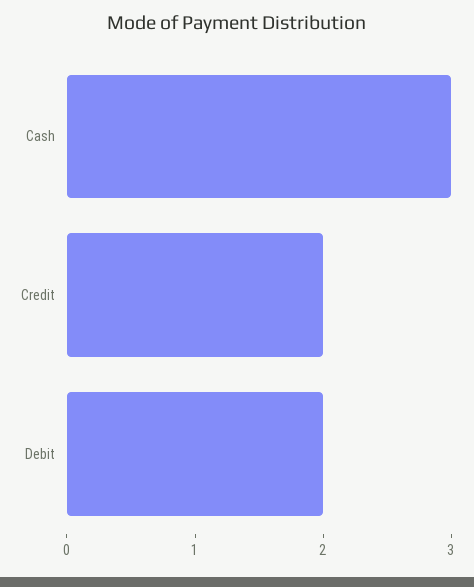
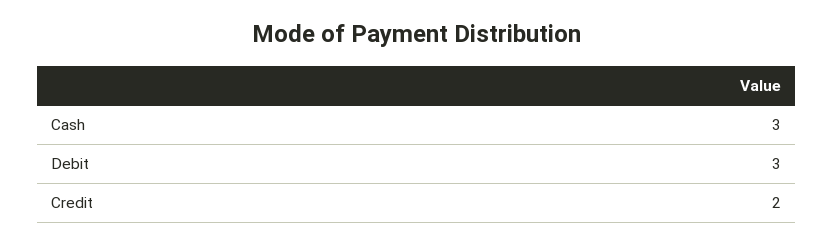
  {
    "Cash": 3,
    "Credit": 2,
-   "Debit": 2
+   "Debit": 3
  }

